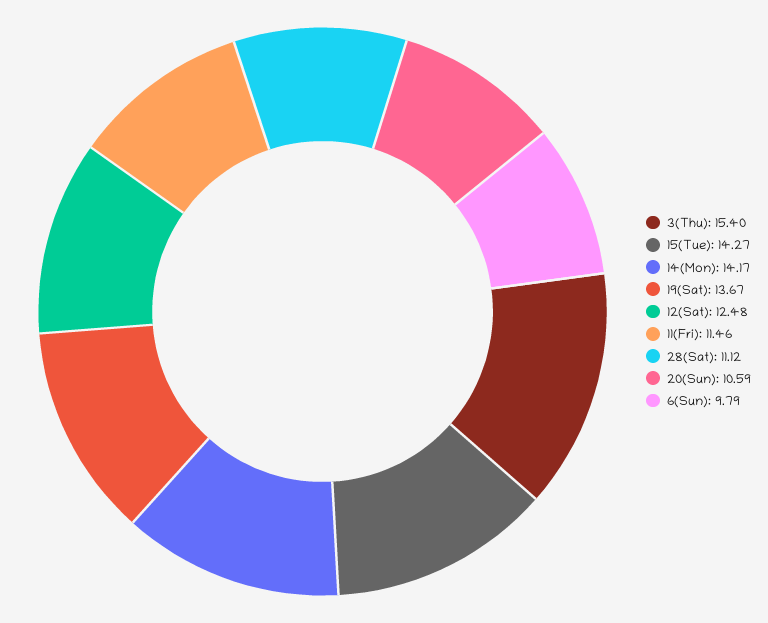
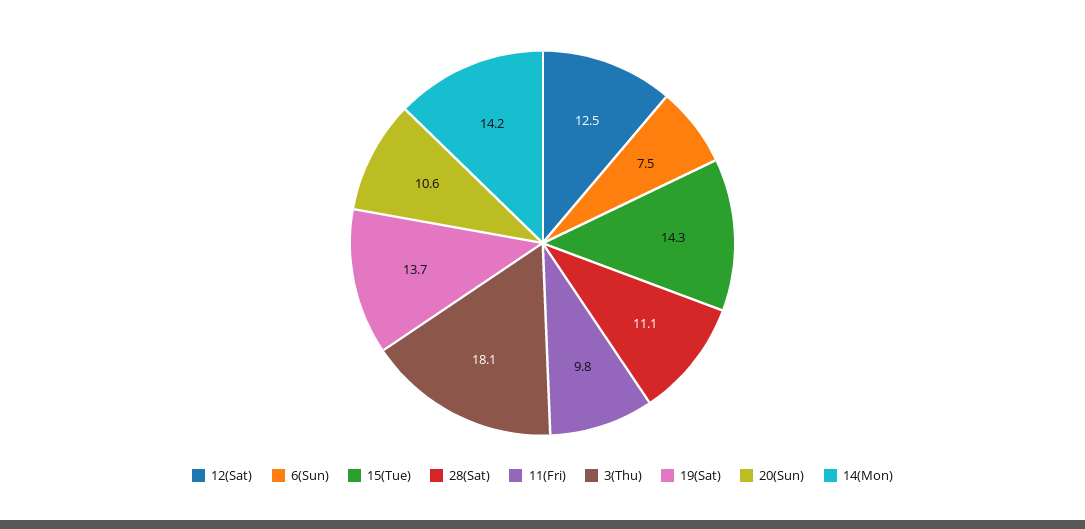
  {
-   "3(Thu)": 15.4,
+   "3(Thu)": 18.1,
    "15(Tue)": 14.27,
    "14(Mon)": 14.17,
    "19(Sat)": 13.67,
    "12(Sat)": 12.48,
-   "11(Fri)": 11.46,
+   "11(Fri)": 9.8,
    "28(Sat)": 11.12,
    "20(Sun)": 10.59,
-   "6(Sun)": 9.79
+   "6(Sun)": 7.5
  }

